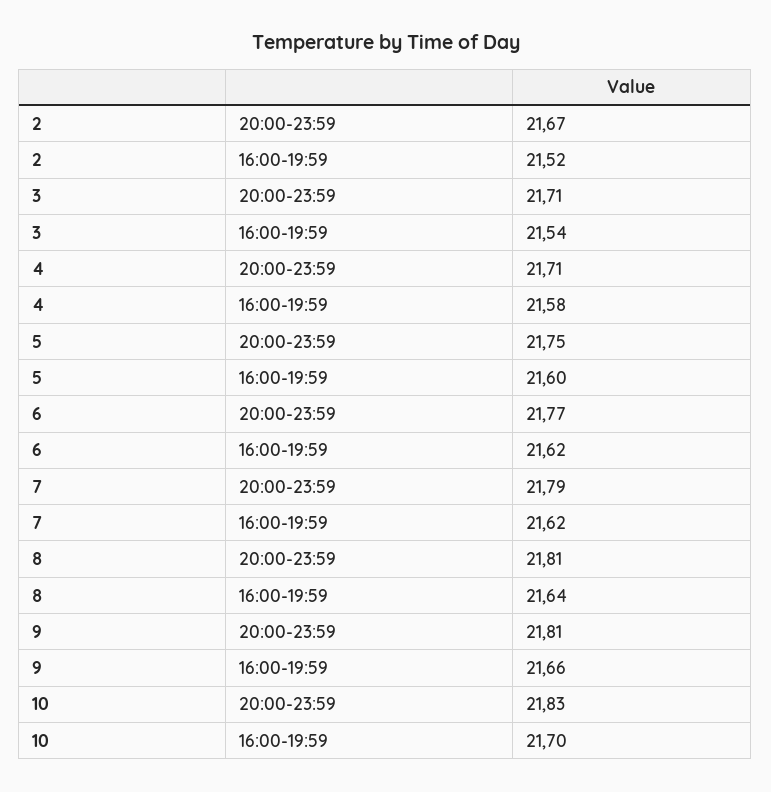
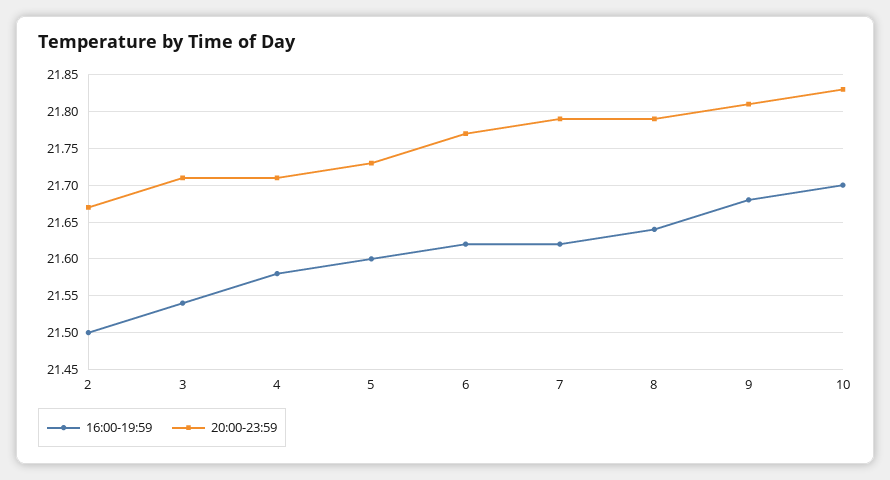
  {
    "20:00-23:59": {
      "2": 21.67,
      "3": 21.71,
      "4": 21.71,
-     "5": 21.75,
+     "5": 21.73,
      "6": 21.77,
      "7": 21.79,
-     "8": 21.81,
+     "8": 21.79,
      "9": 21.81,
      "10": 21.83
    },
    "16:00-19:59": {
-     "2": 21.52,
+     "2": 21.5,
      "3": 21.54,
      "4": 21.58,
      "5": 21.6,
      "6": 21.62,
      "7": 21.62,
      "8": 21.64,
-     "9": 21.66,
+     "9": 21.68,
      "10": 21.7
    }
  }

